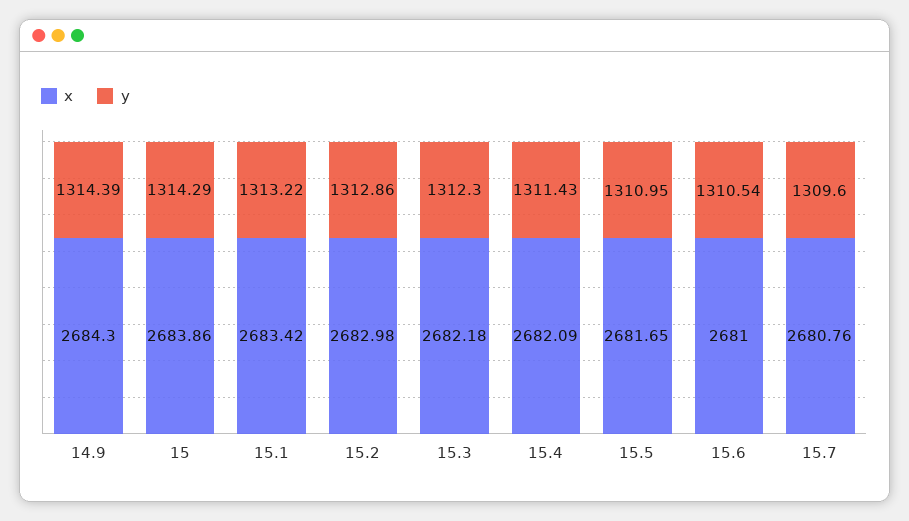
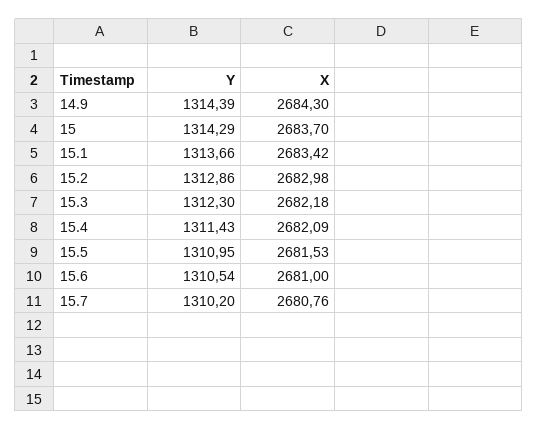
  {
    "x": {
      "14.9": 2684.3,
-     "15": 2683.86,
+     "15": 2683.7,
      "15.1": 2683.42,
      "15.2": 2682.98,
      "15.3": 2682.18,
      "15.4": 2682.09,
-     "15.5": 2681.65,
+     "15.5": 2681.53,
      "15.6": 2681,
      "15.7": 2680.76
    },
    "y": {
      "14.9": 1314.39,
      "15": 1314.29,
-     "15.1": 1313.22,
+     "15.1": 1313.66,
      "15.2": 1312.86,
      "15.3": 1312.3,
      "15.4": 1311.43,
      "15.5": 1310.95,
      "15.6": 1310.54,
-     "15.7": 1309.6
+     "15.7": 1310.2
    }
  }

